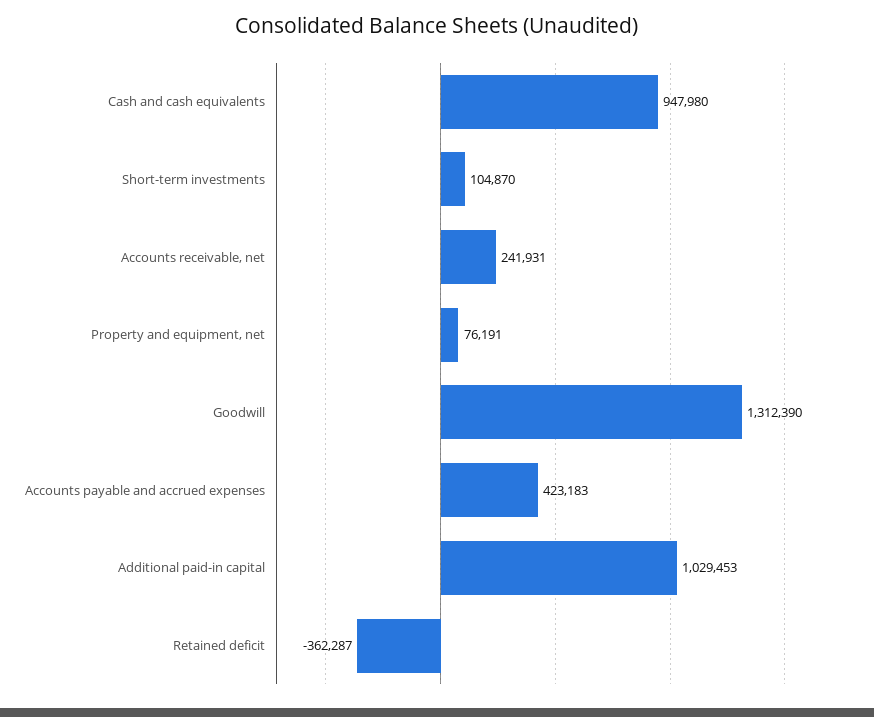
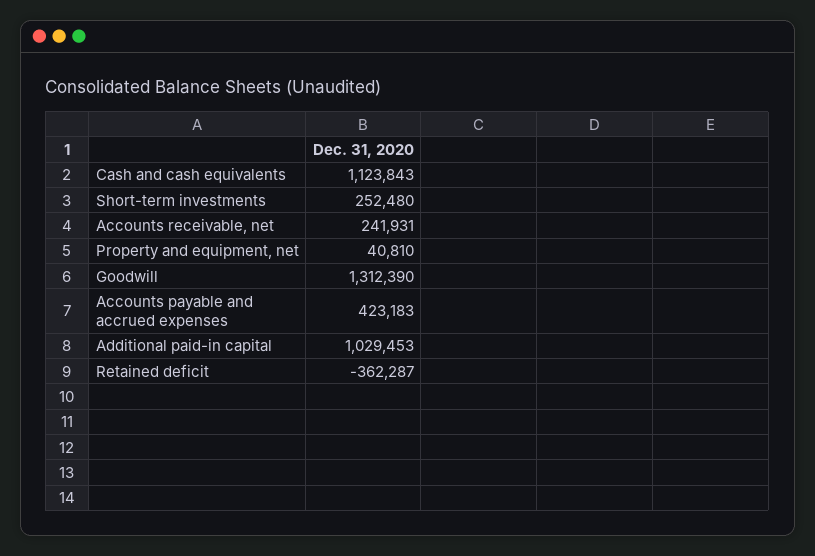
  {
-   "Cash and cash equivalents": 947980,
+   "Cash and cash equivalents": 1123843,
-   "Short-term investments": 104870,
+   "Short-term investments": 252480,
    "Accounts receivable, net": 241931,
-   "Property and equipment, net": 76191,
+   "Property and equipment, net": 40810,
    "Goodwill": 1312390,
    "Accounts payable and accrued expenses": 423183,
    "Additional paid-in capital": 1029453,
    "Retained deficit": -362287
  }

